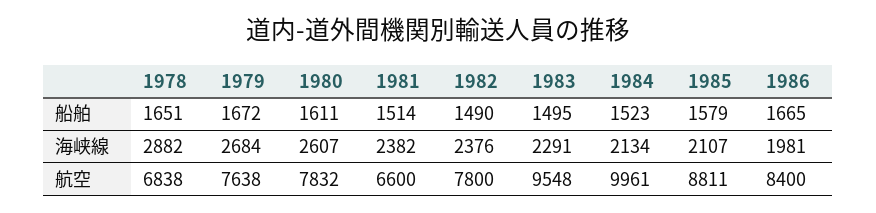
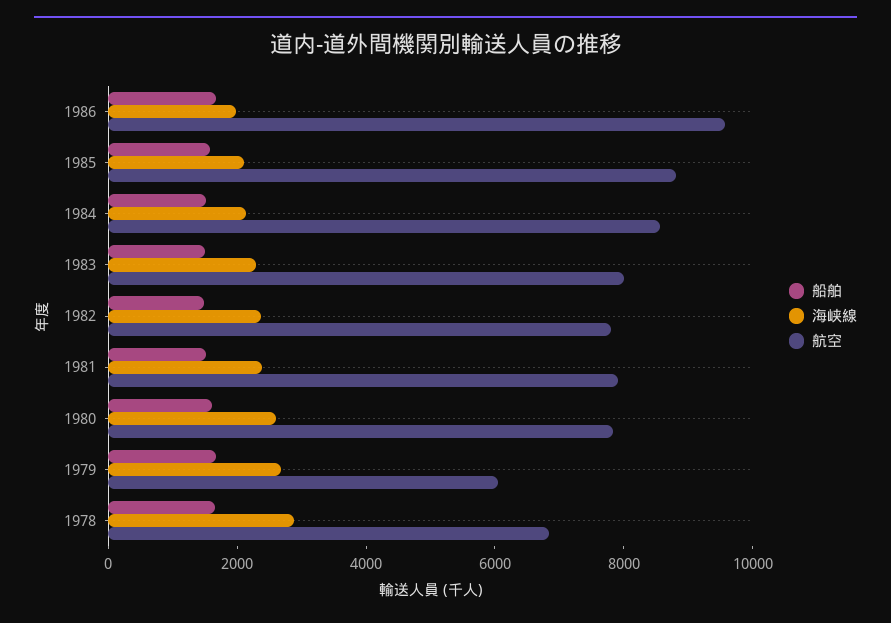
  {
    "船舶": {
      "1978": 1651,
      "1979": 1672,
      "1980": 1611,
      "1981": 1514,
      "1982": 1490,
      "1983": 1495,
      "1984": 1523,
      "1985": 1579,
      "1986": 1665
    },
    "海峡線": {
      "1978": 2882,
      "1979": 2684,
      "1980": 2607,
      "1981": 2382,
      "1982": 2376,
      "1983": 2291,
      "1984": 2134,
      "1985": 2107,
      "1986": 1981
    },
    "航空": {
      "1978": 6838,
-     "1979": 7638,
+     "1979": 6000,
      "1980": 7832,
-     "1981": 6600,
+     "1981": 8000,
      "1982": 7800,
-     "1983": 9548,
+     "1983": 8000,
-     "1984": 9961,
+     "1984": 8500,
      "1985": 8811,
-     "1986": 8400
+     "1986": 9500
    }
  }

